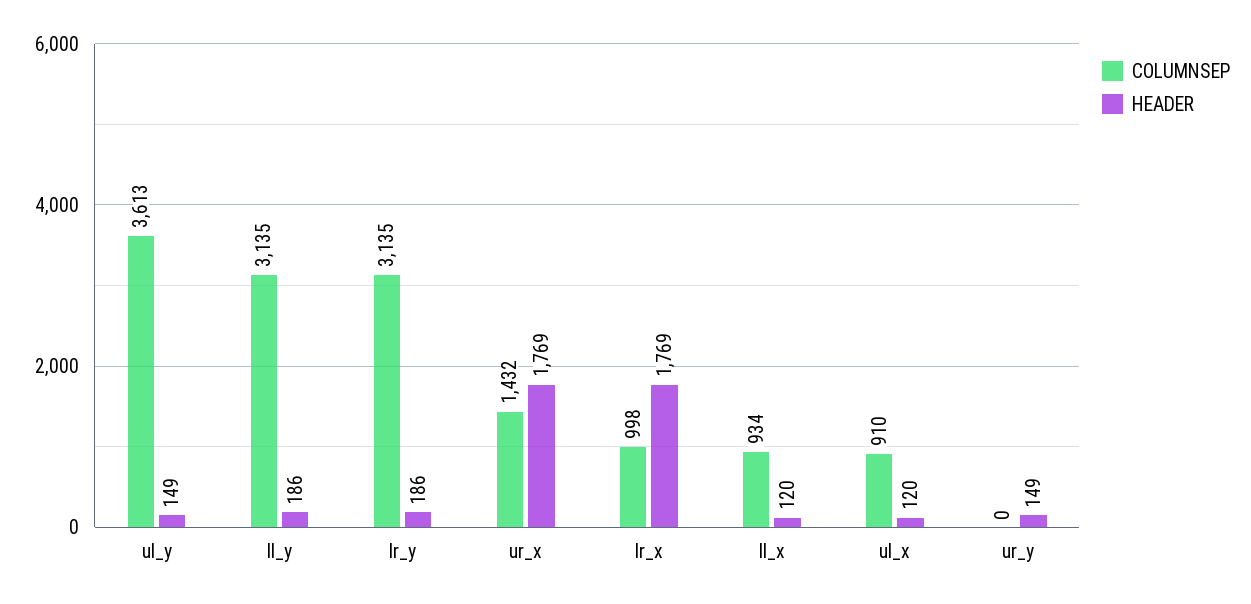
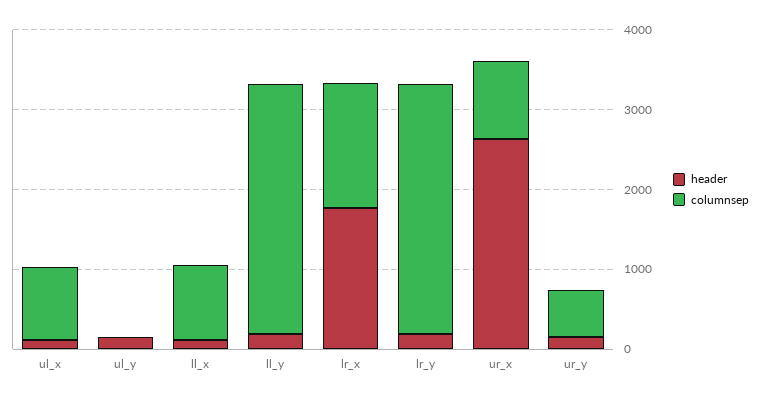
  {
    "COLUMNSEP": {
-     "ul_y": 3613,
+     "ul_y": 0,
      "ll_y": 3135,
      "lr_y": 3135,
-     "ur_x": 1432,
+     "ur_x": 1000,
-     "lr_x": 998,
+     "lr_x": 1600,
      "ll_x": 934,
      "ul_x": 910,
-     "ur_y": 0
+     "ur_y": 600
    },
    "HEADER": {
      "ul_y": 149,
      "ll_y": 186,
      "lr_y": 186,
-     "ur_x": 1769,
+     "ur_x": 2600,
      "lr_x": 1769,
      "ll_x": 120,
      "ul_x": 120,
      "ur_y": 149
    }
  }

